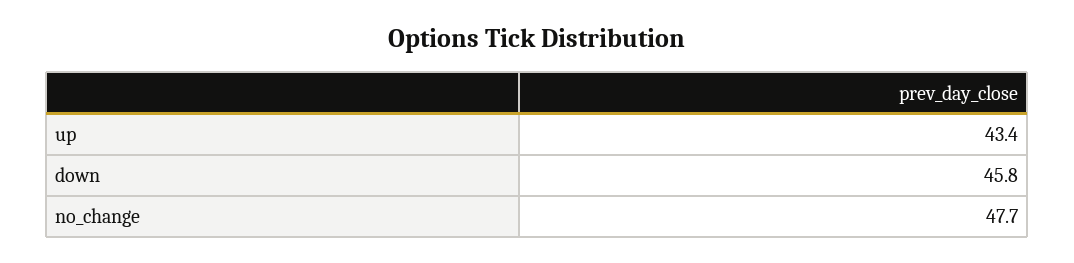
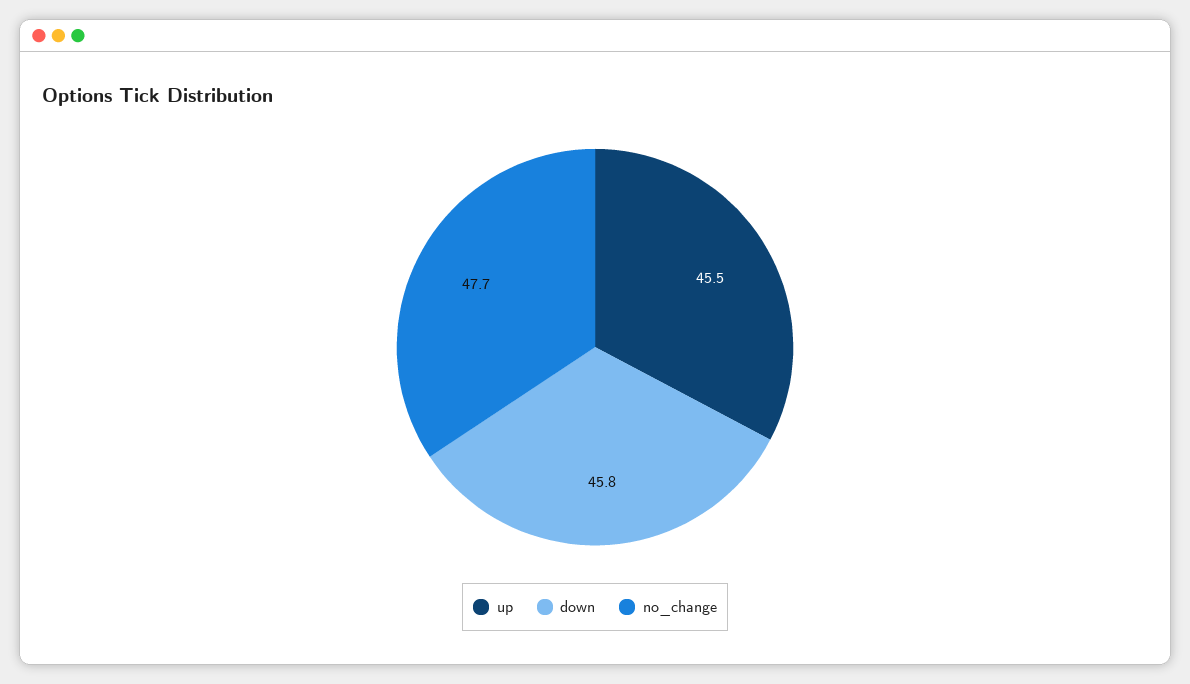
  {
-   "up": 43.4,
+   "up": 45.5,
    "down": 45.8,
    "no_change": 47.7
  }

